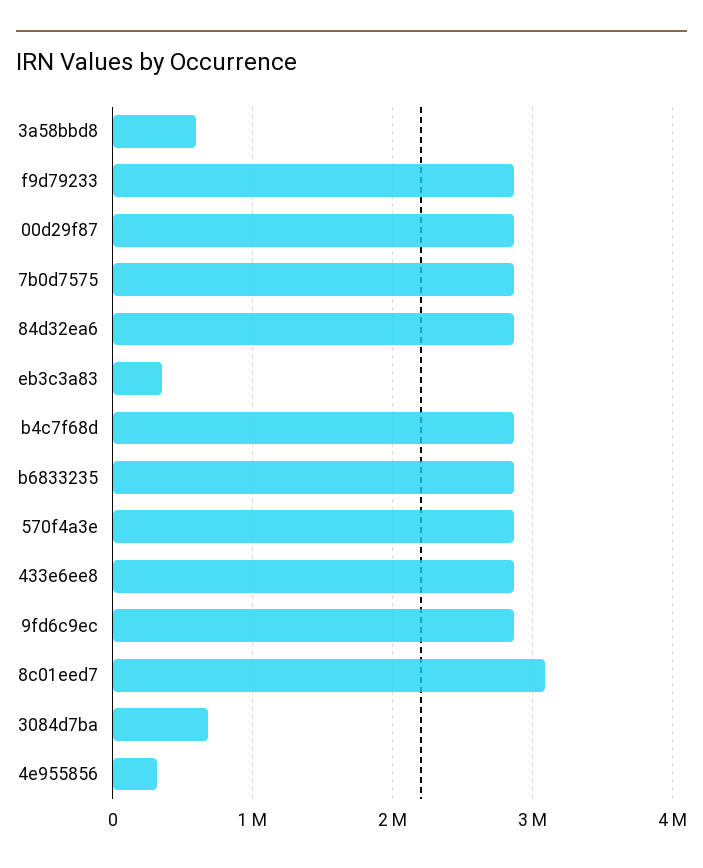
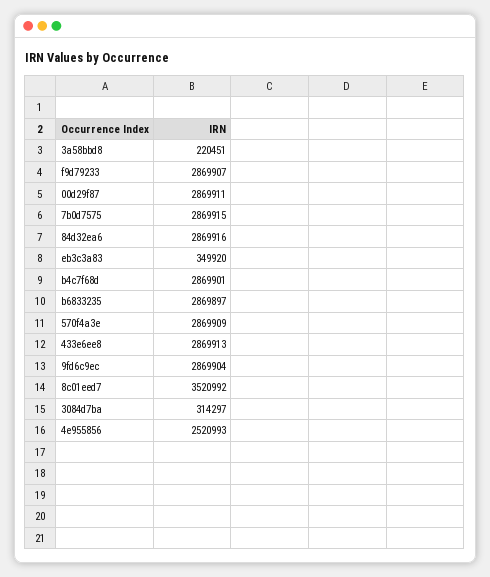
  {
-   "3a58bbd8": 600000,
+   "3a58bbd8": 220451,
    "f9d79233": 2869907,
    "00d29f87": 2869911,
    "7b0d7575": 2869915,
    "84d32ea6": 2869916,
    "eb3c3a83": 349920,
    "b4c7f68d": 2869901,
    "b6833235": 2869897,
    "570f4a3e": 2869909,
    "433e6ee8": 2869913,
    "9fd6c9ec": 2869904,
-   "8c01eed7": 3100000,
+   "8c01eed7": 3520992,
-   "3084d7ba": 700000,
+   "3084d7ba": 314297,
-   "4e955856": 300000
+   "4e955856": 2520993
  }

